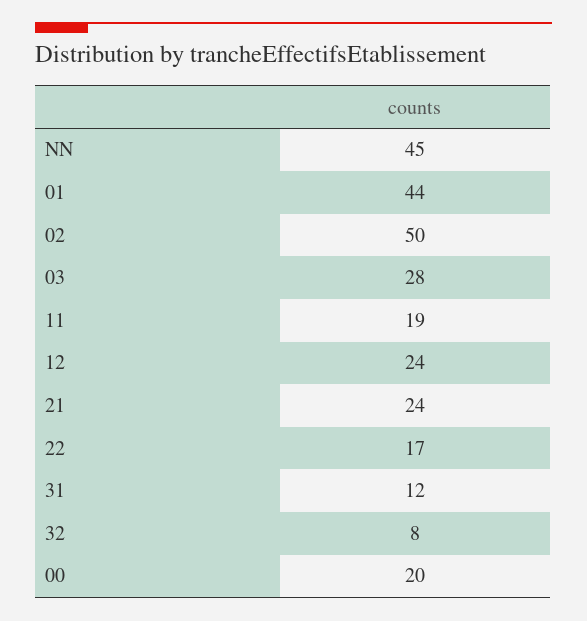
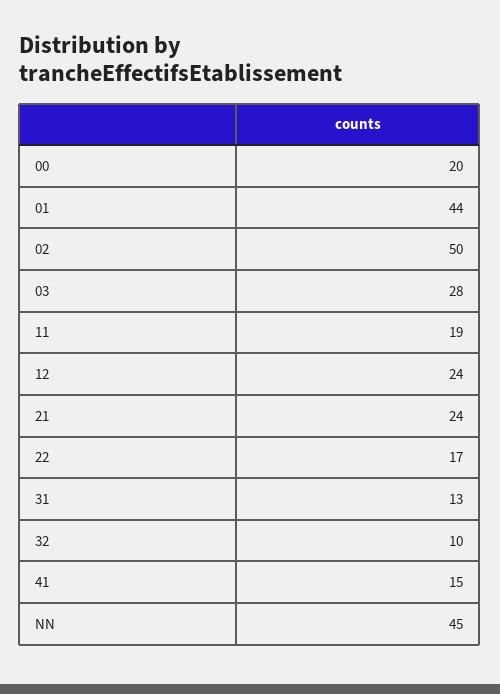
  {
    "NN": 45,
    "01": 44,
    "02": 50,
    "03": 28,
    "11": 19,
    "12": 24,
    "21": 24,
    "22": 17,
-   "31": 12,
+   "31": 13,
-   "32": 8,
+   "32": 10,
-   "00": 20
+   "00": 20,
+   "41": 15
  }

